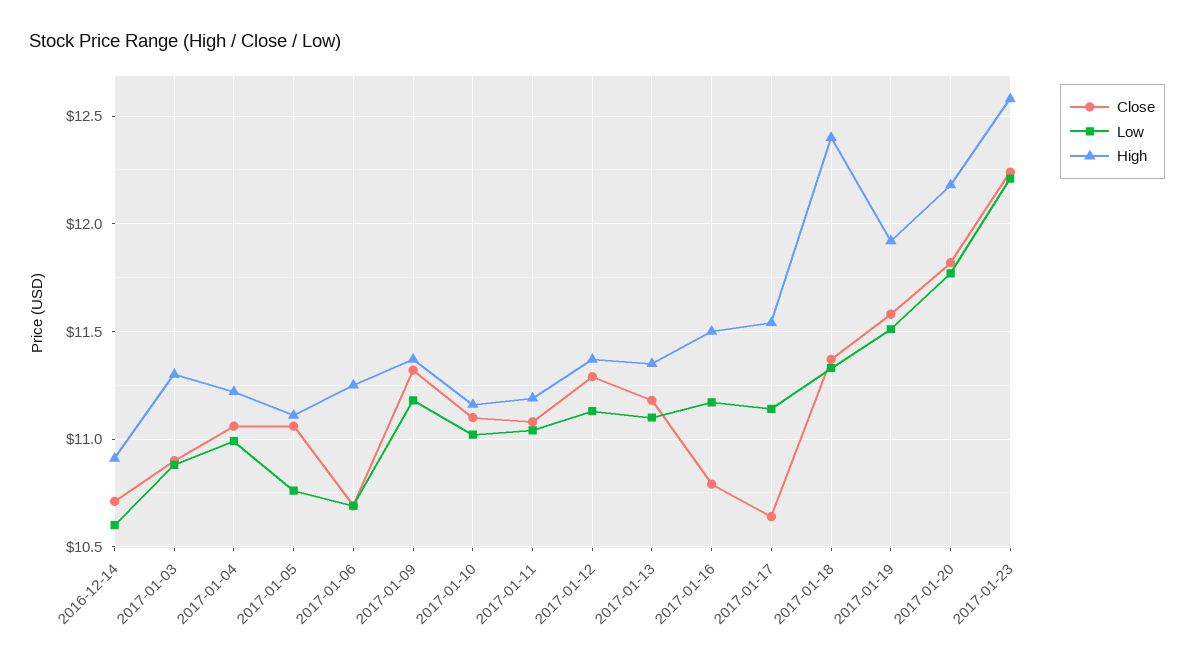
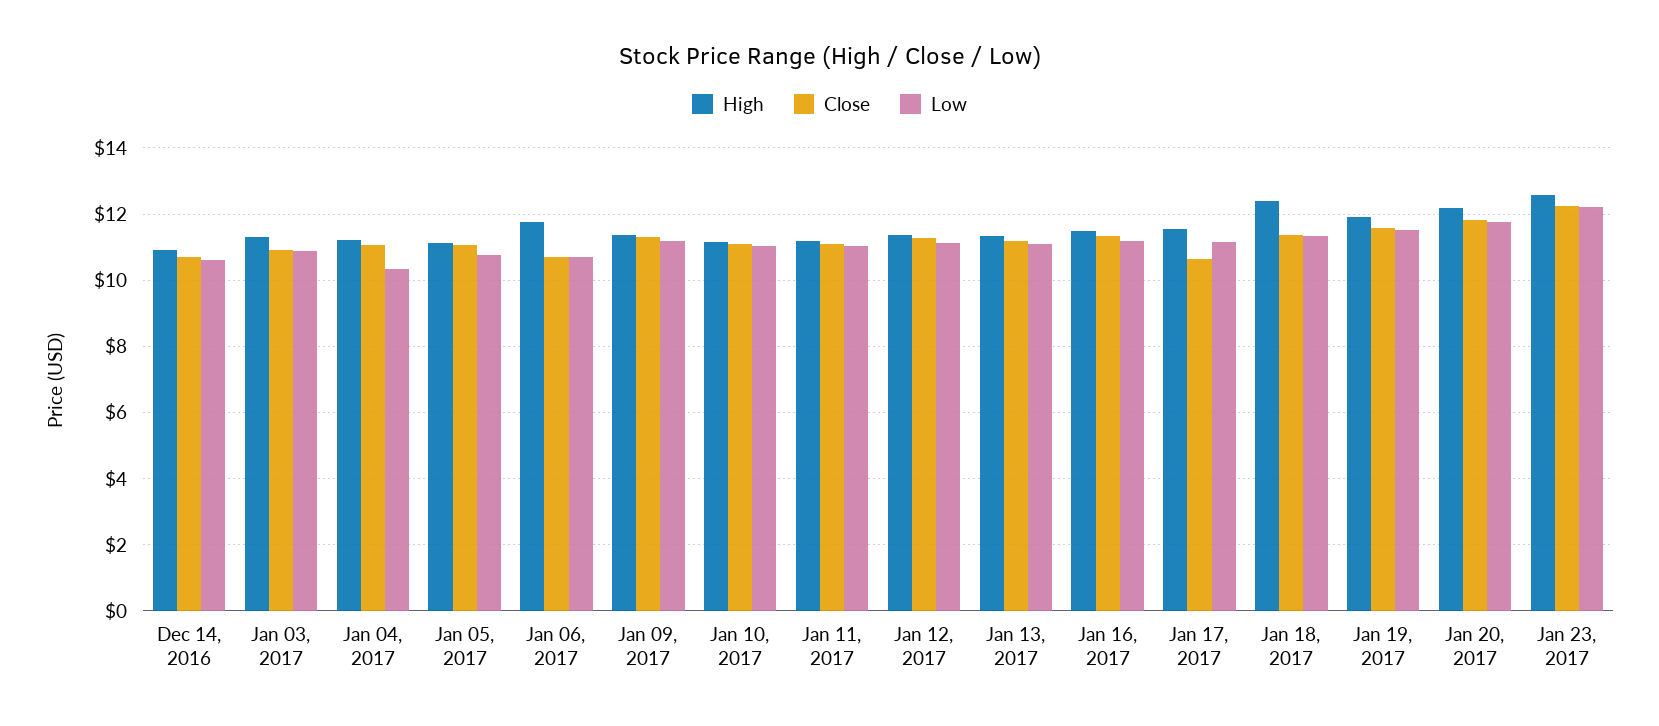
  {
    "Close": {
      "2016-12-14": 10.7,
      "2017-01-03": 10.9,
      "2017-01-04": 11.05,
      "2017-01-05": 11.05,
      "2017-01-06": 10.7,
      "2017-01-09": 11.3,
      "2017-01-10": 11.1,
      "2017-01-11": 11.1,
      "2017-01-12": 11.3,
      "2017-01-13": 11.2,
-     "2017-01-16": 10.8,
+     "2017-01-16": 11.4,
      "2017-01-17": 10.65,
      "2017-01-18": 11.35,
      "2017-01-19": 11.6,
      "2017-01-20": 11.8,
      "2017-01-23": 12.25
    },
    "Low": {
      "2016-12-14": 10.6,
      "2017-01-03": 10.9,
-     "2017-01-04": 11,
+     "2017-01-04": 10.4,
      "2017-01-05": 10.75,
      "2017-01-06": 10.7,
      "2017-01-09": 11.2,
      "2017-01-10": 11,
      "2017-01-11": 11.05,
      "2017-01-12": 11.15,
      "2017-01-13": 11.1,
      "2017-01-16": 11.15,
      "2017-01-17": 11.15,
      "2017-01-18": 11.35,
      "2017-01-19": 11.5,
      "2017-01-20": 11.75,
      "2017-01-23": 12.2
    },
    "High": {
      "2016-12-14": 10.9,
      "2017-01-03": 11.3,
      "2017-01-04": 11.2,
      "2017-01-05": 11.1,
-     "2017-01-06": 11.25,
+     "2017-01-06": 11.8,
      "2017-01-09": 11.35,
      "2017-01-10": 11.15,
      "2017-01-11": 11.2,
      "2017-01-12": 11.35,
      "2017-01-13": 11.35,
      "2017-01-16": 11.5,
      "2017-01-17": 11.55,
      "2017-01-18": 12.4,
      "2017-01-19": 11.9,
      "2017-01-20": 12.2,
      "2017-01-23": 12.6
    }
  }

